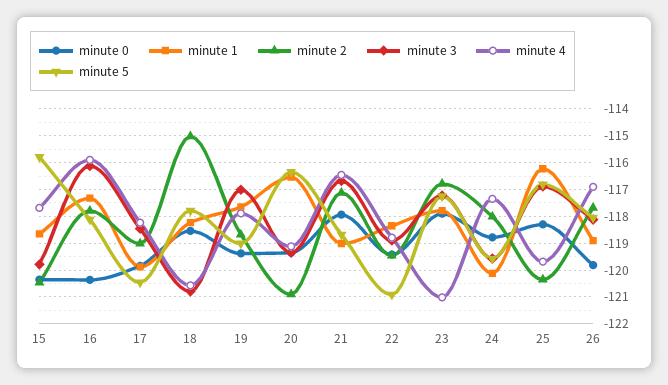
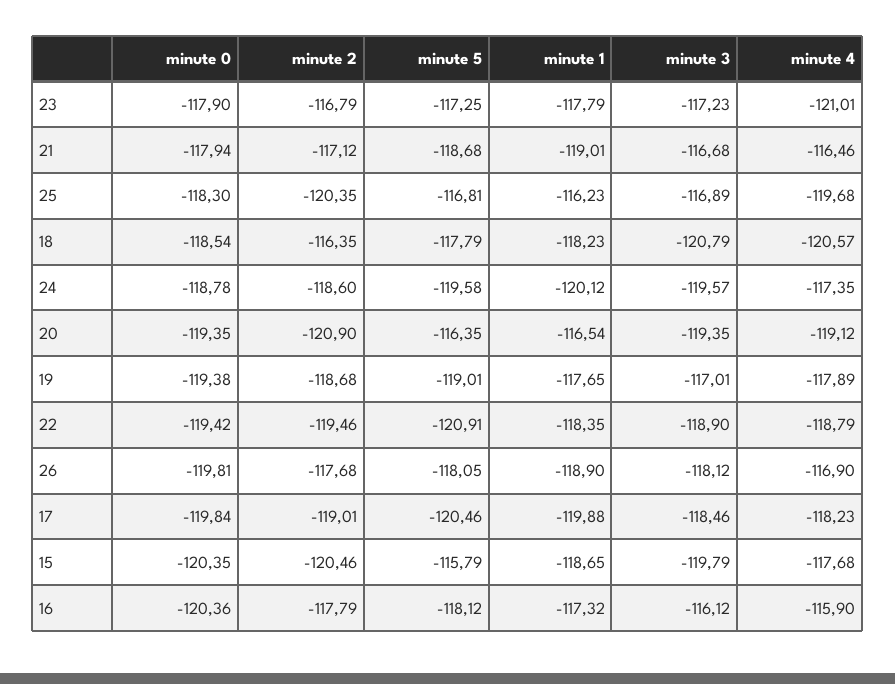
  {
    "minute 0": {
      "15": -120.35,
      "16": -120.36,
      "17": -119.84,
      "18": -118.54,
      "19": -119.38,
      "20": -119.35,
      "21": -117.94,
      "22": -119.42,
      "23": -117.9,
      "24": -118.78,
      "25": -118.3,
      "26": -119.81
    },
    "minute 1": {
      "15": -118.65,
      "16": -117.32,
      "17": -119.88,
      "18": -118.23,
      "19": -117.65,
      "20": -116.54,
      "21": -119.01,
      "22": -118.35,
      "23": -117.79,
      "24": -120.12,
      "25": -116.23,
      "26": -118.9
    },
    "minute 2": {
      "15": -120.46,
      "16": -117.79,
      "17": -119.01,
-     "18": -115,
+     "18": -116.35,
      "19": -118.68,
      "20": -120.9,
      "21": -117.12,
      "22": -119.46,
      "23": -116.79,
-     "24": -118,
+     "24": -118.6,
      "25": -120.35,
      "26": -117.68
    },
    "minute 3": {
      "15": -119.79,
      "16": -116.12,
      "17": -118.46,
      "18": -120.79,
      "19": -117.01,
      "20": -119.35,
      "21": -116.68,
      "22": -118.9,
      "23": -117.23,
      "24": -119.57,
      "25": -116.89,
      "26": -118.12
    },
    "minute 4": {
      "15": -117.68,
      "16": -115.9,
      "17": -118.23,
      "18": -120.57,
      "19": -117.89,
      "20": -119.12,
      "21": -116.46,
      "22": -118.79,
      "23": -121.01,
      "24": -117.35,
      "25": -119.68,
      "26": -116.9
    },
    "minute 5": {
      "15": -115.79,
      "16": -118.12,
      "17": -120.46,
      "18": -117.79,
      "19": -119.01,
      "20": -116.35,
      "21": -118.68,
      "22": -120.91,
      "23": -117.25,
      "24": -119.58,
      "25": -116.81,
      "26": -118.05
    }
  }

